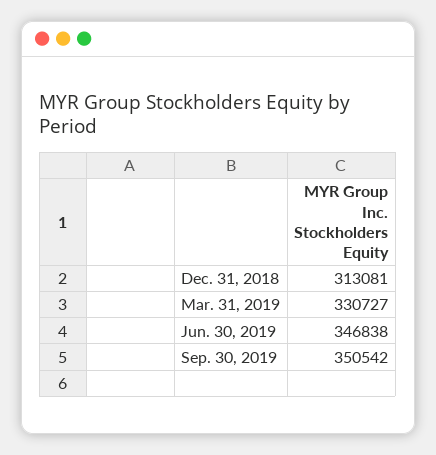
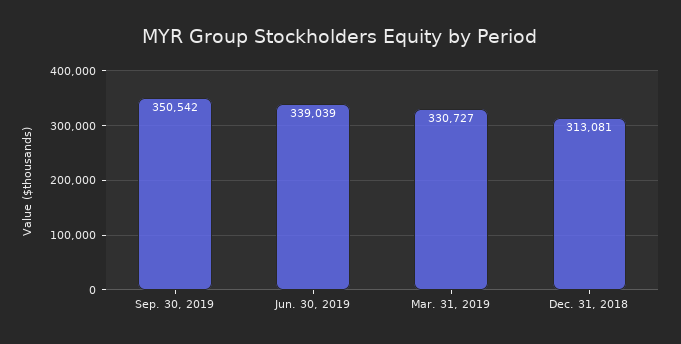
  {
    "Dec. 31, 2018": 313081,
    "Mar. 31, 2019": 330727,
-   "Jun. 30, 2019": 346838,
+   "Jun. 30, 2019": 339039,
    "Sep. 30, 2019": 350542
  }

